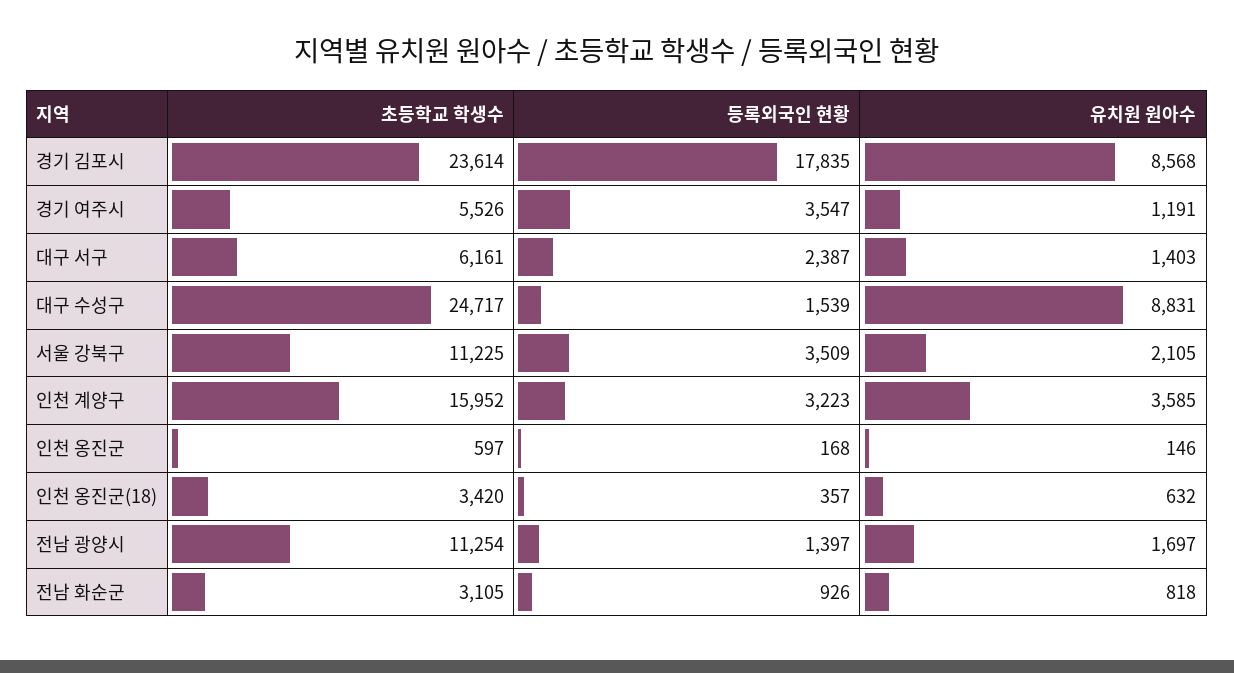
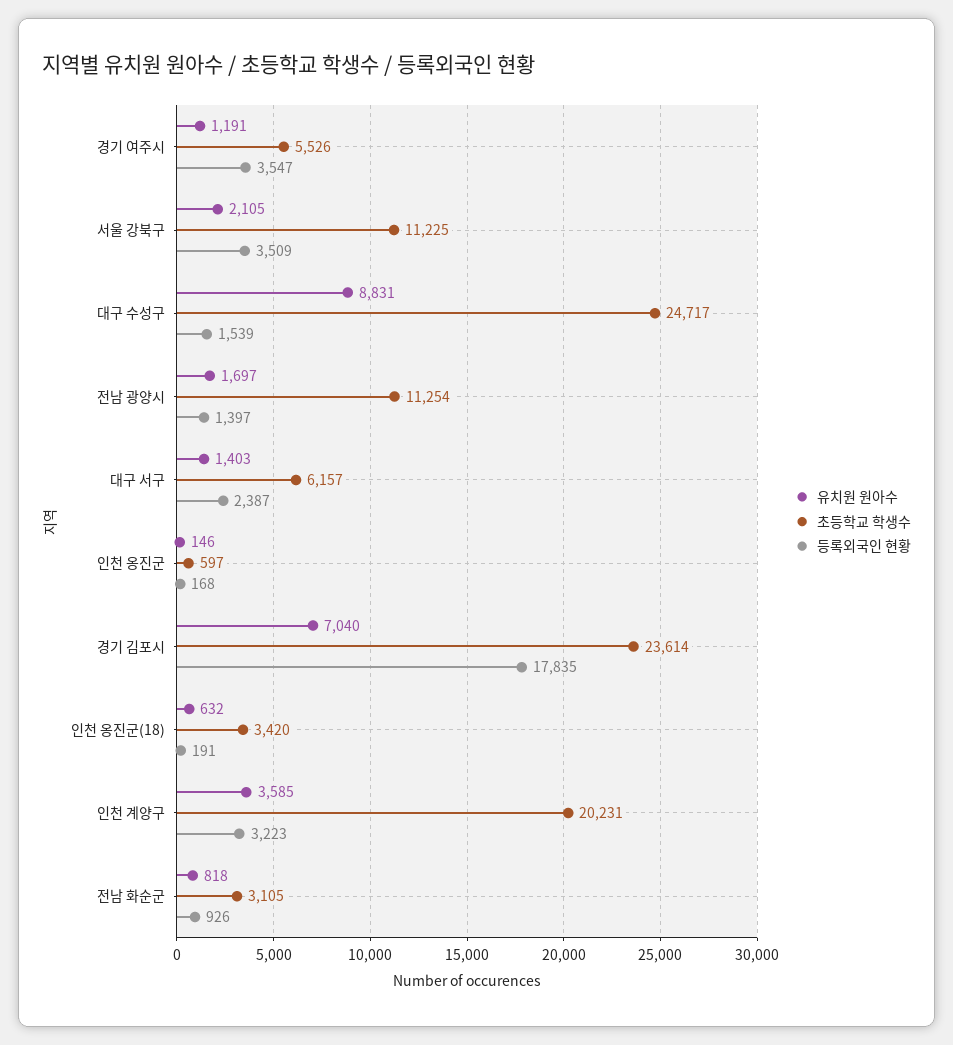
  {
    "초등학교 학생수": {
      "경기 김포시": 23614,
      "경기 여주시": 5526,
-     "대구 서구": 6161,
+     "대구 서구": 6157,
      "대구 수성구": 24717,
      "서울 강북구": 11225,
-     "인천 계양구": 15952,
+     "인천 계양구": 20231,
      "인천 옹진군": 597,
      "인천 옹진군(18)": 3420,
      "전남 광양시": 11254,
      "전남 화순군": 3105
    },
    "등록외국인 현황": {
      "경기 김포시": 17835,
      "경기 여주시": 3547,
      "대구 서구": 2387,
      "대구 수성구": 1539,
      "서울 강북구": 3509,
      "인천 계양구": 3223,
      "인천 옹진군": 168,
-     "인천 옹진군(18)": 357,
+     "인천 옹진군(18)": 191,
      "전남 광양시": 1397,
      "전남 화순군": 926
    },
    "유치원 원아수": {
-     "경기 김포시": 8568,
+     "경기 김포시": 7040,
      "경기 여주시": 1191,
      "대구 서구": 1403,
      "대구 수성구": 8831,
      "서울 강북구": 2105,
      "인천 계양구": 3585,
      "인천 옹진군": 146,
      "인천 옹진군(18)": 632,
      "전남 광양시": 1697,
      "전남 화순군": 818
    }
  }

